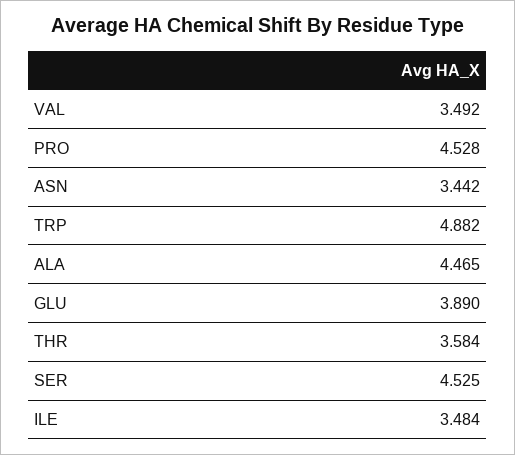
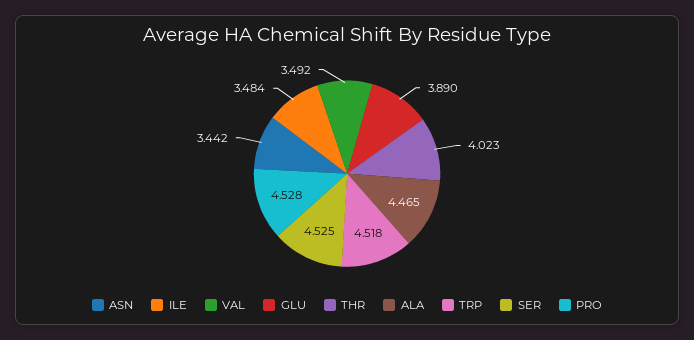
  {
    "VAL": 3.492,
    "PRO": 4.528,
    "ASN": 3.442,
-   "TRP": 4.882,
+   "TRP": 4.518,
    "ALA": 4.465,
    "GLU": 3.89,
-   "THR": 3.584,
+   "THR": 4.023,
    "SER": 4.525,
    "ILE": 3.484
  }

